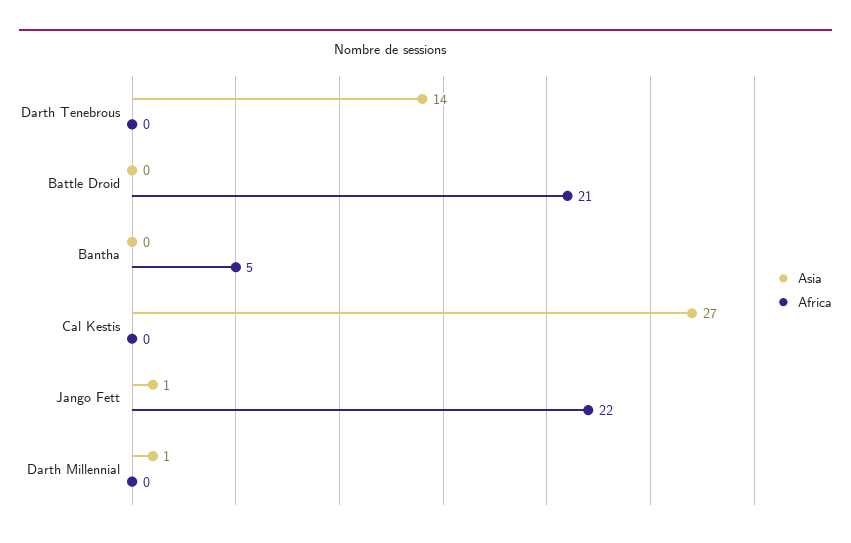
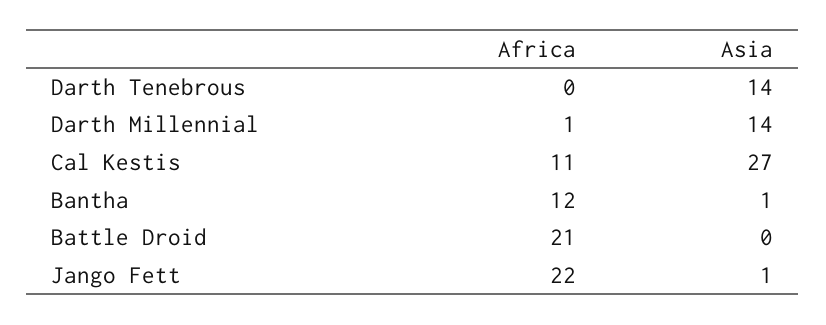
  {
    "Asia": {
      "Darth Tenebrous": 14,
      "Battle Droid": 0,
-     "Bantha": 0,
+     "Bantha": 1,
      "Cal Kestis": 27,
      "Jango Fett": 1,
-     "Darth Millennial": 1
+     "Darth Millennial": 14
    },
    "Africa": {
      "Darth Tenebrous": 0,
      "Battle Droid": 21,
-     "Bantha": 5,
+     "Bantha": 12,
-     "Cal Kestis": 0,
+     "Cal Kestis": 11,
      "Jango Fett": 22,
-     "Darth Millennial": 0
+     "Darth Millennial": 1
    }
  }

